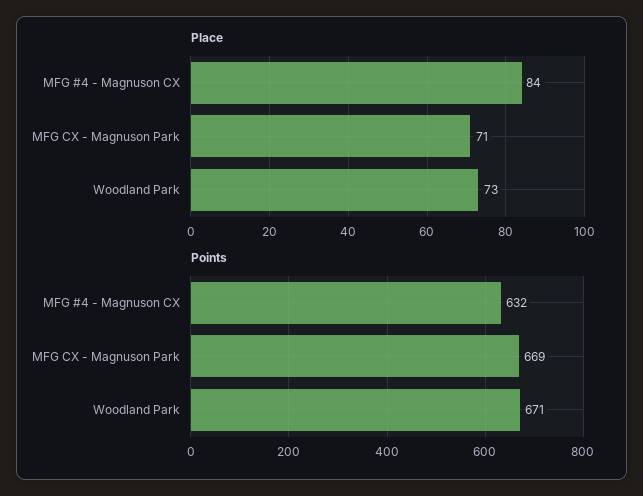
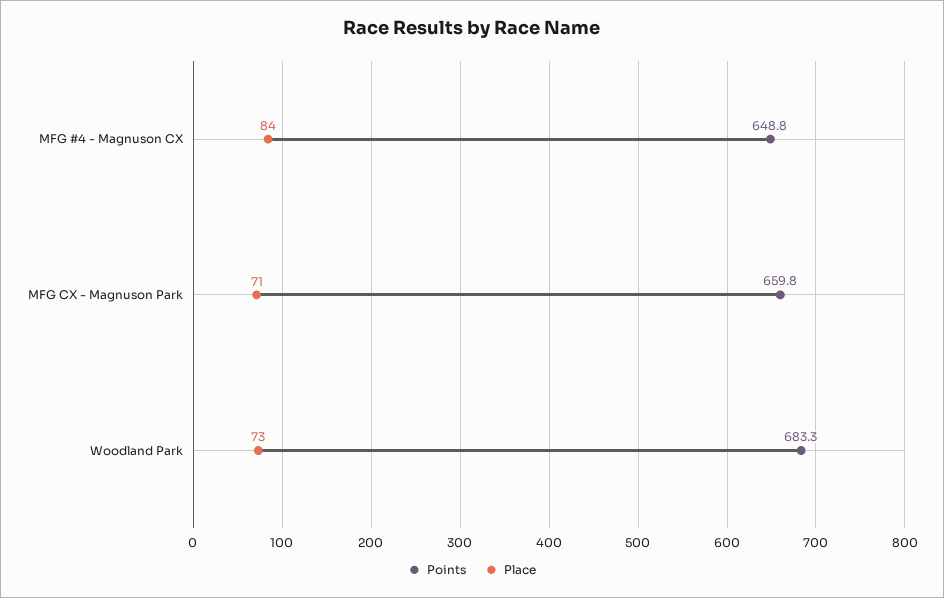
  {
    "Place": {
      "MFG #4 - Magnuson CX": 84,
      "MFG CX - Magnuson Park": 71,
      "Woodland Park": 73
    },
    "Points": {
-     "MFG #4 - Magnuson CX": 632,
+     "MFG #4 - Magnuson CX": 648.8,
-     "MFG CX - Magnuson Park": 669,
+     "MFG CX - Magnuson Park": 659.8,
-     "Woodland Park": 671
+     "Woodland Park": 683.3
    }
  }

